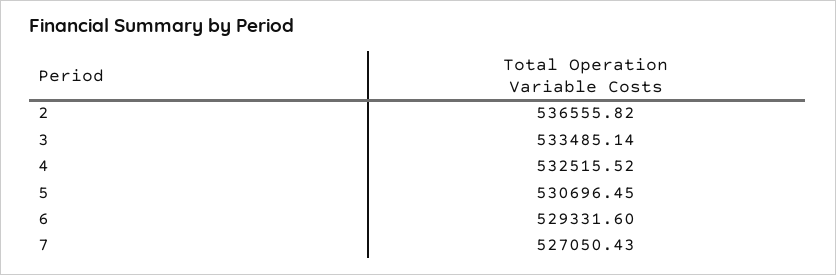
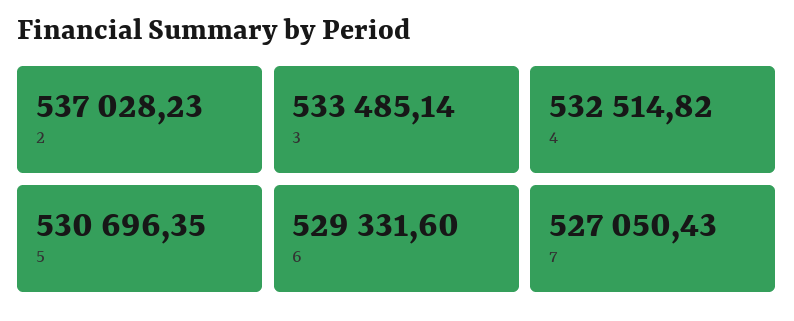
  {
-   "2": 536555.82,
+   "2": 537028.23,
    "3": 533485.14,
-   "4": 532515.52,
+   "4": 532514.82,
-   "5": 530696.45,
+   "5": 530696.35,
    "6": 529331.6,
    "7": 527050.43
  }

